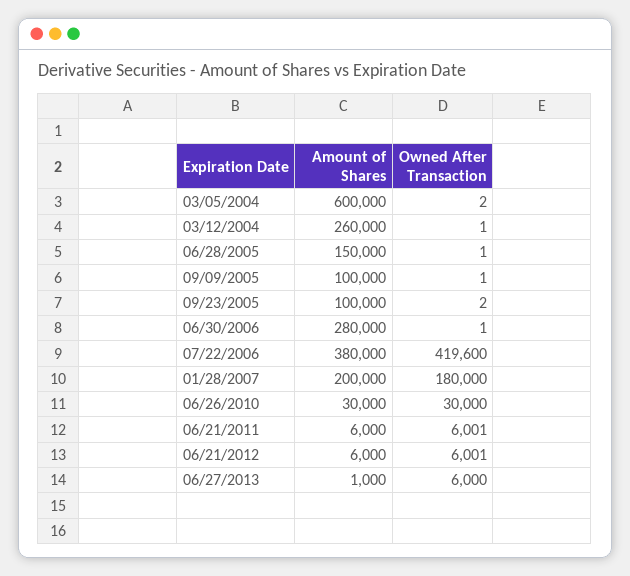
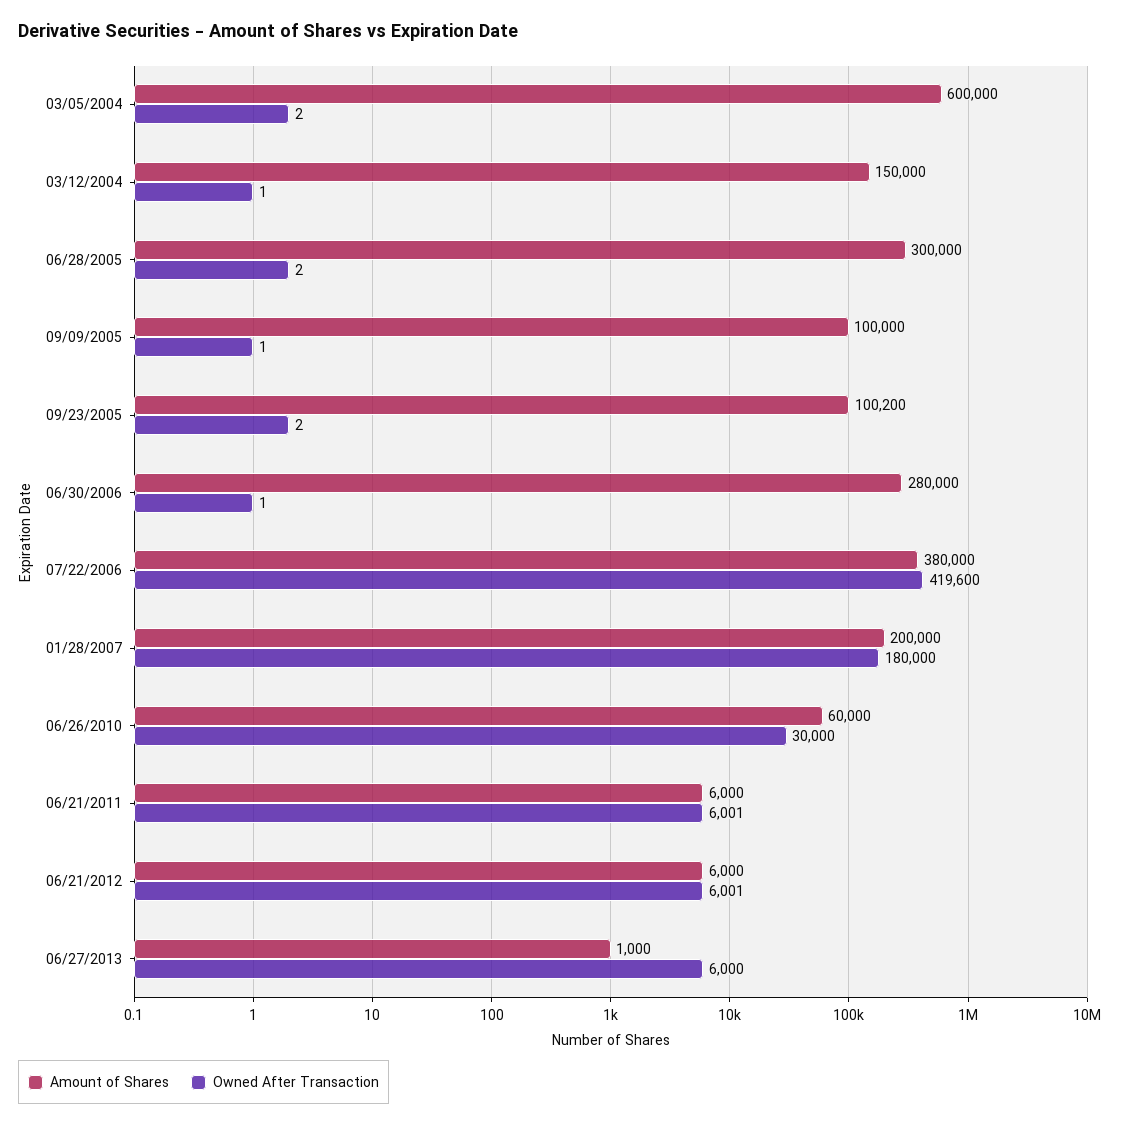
  {
    "Amount of Shares": {
      "03/05/2004": 600000,
-     "03/12/2004": 260000,
+     "03/12/2004": 150000,
-     "06/28/2005": 150000,
+     "06/28/2005": 300000,
      "09/09/2005": 100000,
-     "09/23/2005": 100000,
+     "09/23/2005": 100200,
      "06/30/2006": 280000,
      "07/22/2006": 380000,
      "01/28/2007": 200000,
-     "06/26/2010": 30000,
+     "06/26/2010": 60000,
      "06/21/2011": 6000,
      "06/21/2012": 6000,
      "06/27/2013": 1000
    },
    "Owned After Transaction": {
      "03/05/2004": 2,
      "03/12/2004": 1,
-     "06/28/2005": 1,
+     "06/28/2005": 2,
      "09/09/2005": 1,
      "09/23/2005": 2,
      "06/30/2006": 1,
      "07/22/2006": 419600,
      "01/28/2007": 180000,
      "06/26/2010": 30000,
      "06/21/2011": 6001,
      "06/21/2012": 6001,
      "06/27/2013": 6000
    }
  }

